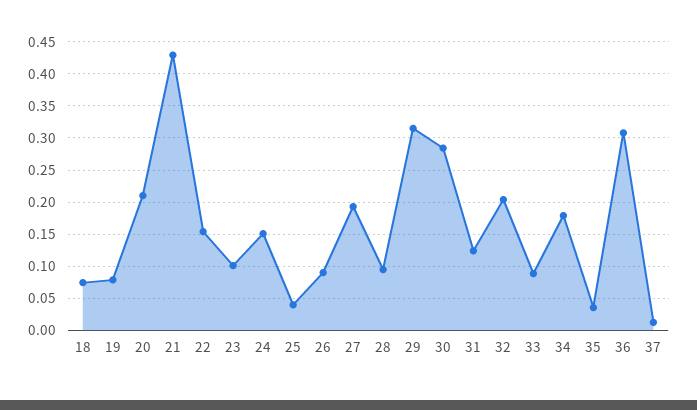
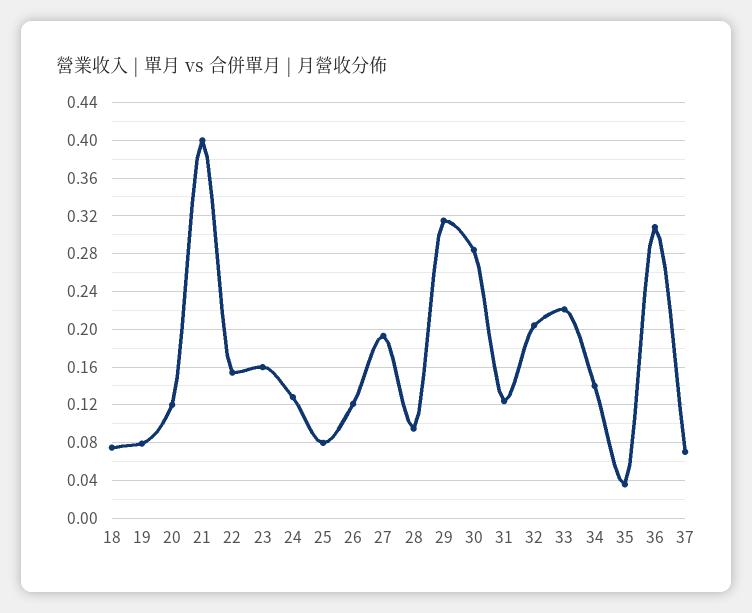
  {
    "18": 0.07,
    "19": 0.08,
-   "20": 0.21,
+   "20": 0.12,
-   "21": 0.43,
+   "21": 0.4,
    "22": 0.15,
-   "23": 0.1,
+   "23": 0.16,
-   "24": 0.15,
+   "24": 0.13,
-   "25": 0.04,
+   "25": 0.08,
-   "26": 0.09,
+   "26": 0.12,
    "27": 0.19,
    "28": 0.09,
    "29": 0.32,
    "30": 0.28,
    "31": 0.12,
    "32": 0.2,
-   "33": 0.09,
+   "33": 0.22,
-   "34": 0.18,
+   "34": 0.14,
    "35": 0.04,
    "36": 0.31,
-   "37": 0.01
+   "37": 0.07
  }

